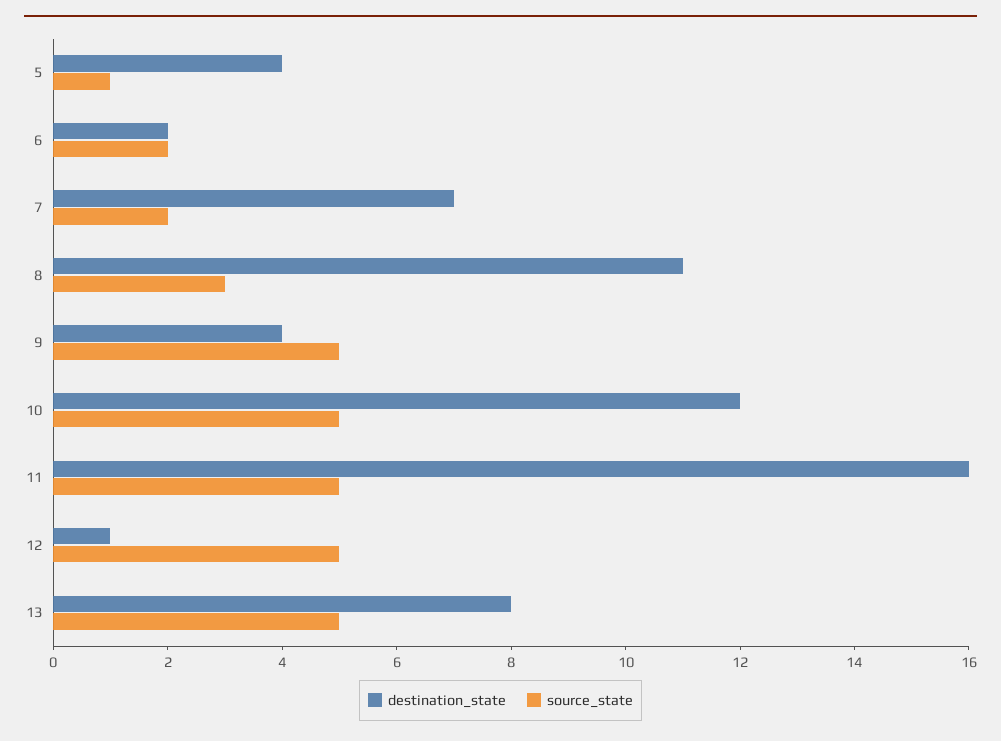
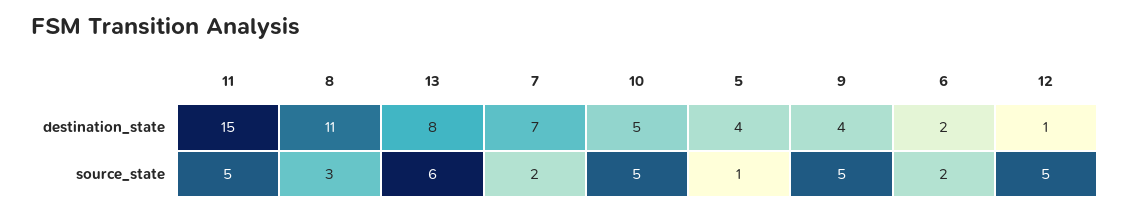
  {
    "destination_state": {
      "5": 4,
      "6": 2,
      "7": 7,
      "8": 11,
      "9": 4,
-     "10": 12,
+     "10": 5,
-     "11": 16,
+     "11": 15,
      "12": 1,
      "13": 8
    },
    "source_state": {
      "5": 1,
      "6": 2,
      "7": 2,
      "8": 3,
      "9": 5,
      "10": 5,
      "11": 5,
      "12": 5,
-     "13": 5
+     "13": 6
    }
  }

